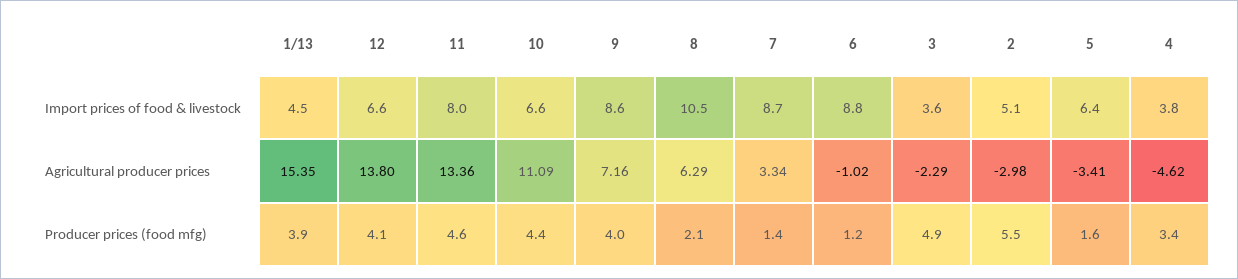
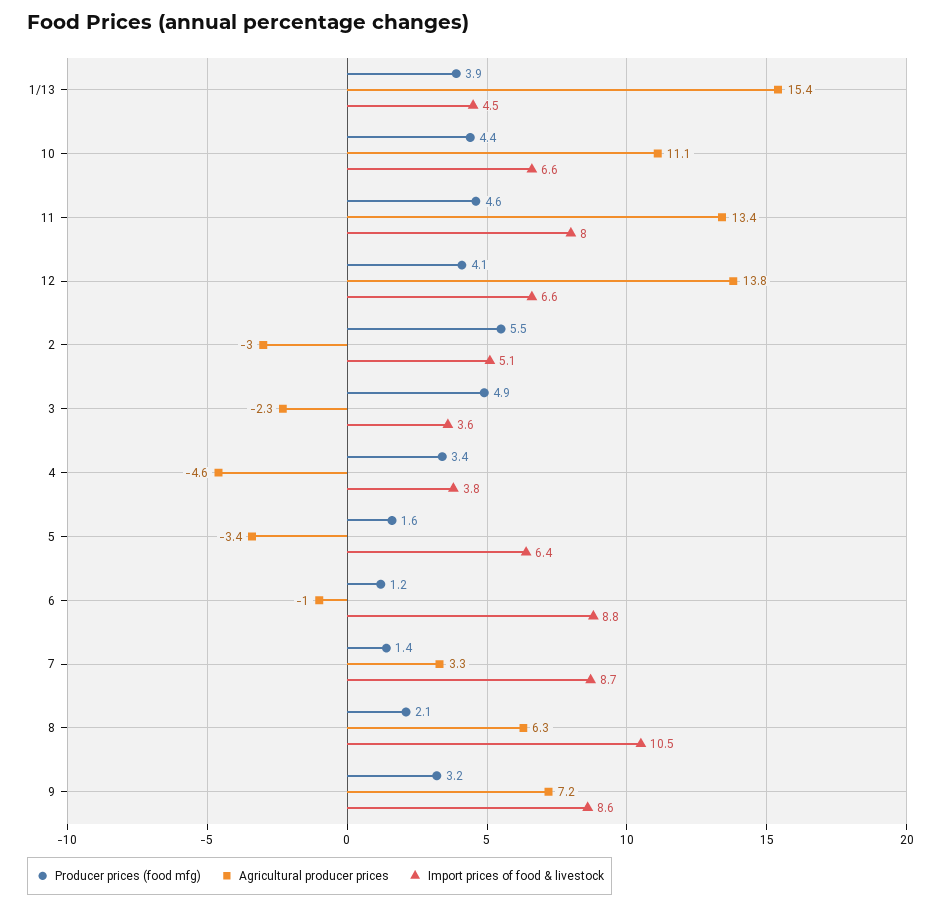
  {
    "Import prices of food & livestock": {
      "1/13": 4.5,
      "12": 6.6,
      "11": 8,
      "10": 6.6,
      "9": 8.6,
      "8": 10.5,
      "7": 8.7,
      "6": 8.8,
      "3": 3.6,
      "2": 5.1,
      "5": 6.4,
      "4": 3.8
    },
    "Agricultural producer prices": {
      "1/13": 15.35,
      "12": 13.8,
      "11": 13.36,
      "10": 11.09,
      "9": 7.16,
      "8": 6.29,
      "7": 3.34,
      "6": -1.02,
      "3": -2.29,
      "2": -2.98,
      "5": -3.41,
      "4": -4.62
    },
    "Producer prices (food mfg)": {
      "1/13": 3.9,
      "12": 4.1,
      "11": 4.6,
      "10": 4.4,
-     "9": 4,
+     "9": 3.2,
      "8": 2.1,
      "7": 1.4,
      "6": 1.2,
      "3": 4.9,
      "2": 5.5,
      "5": 1.6,
      "4": 3.4
    }
  }

